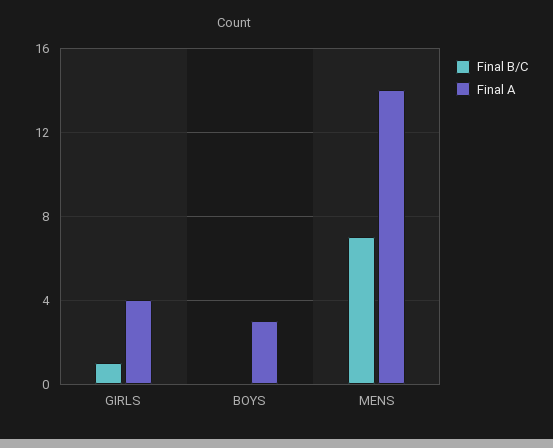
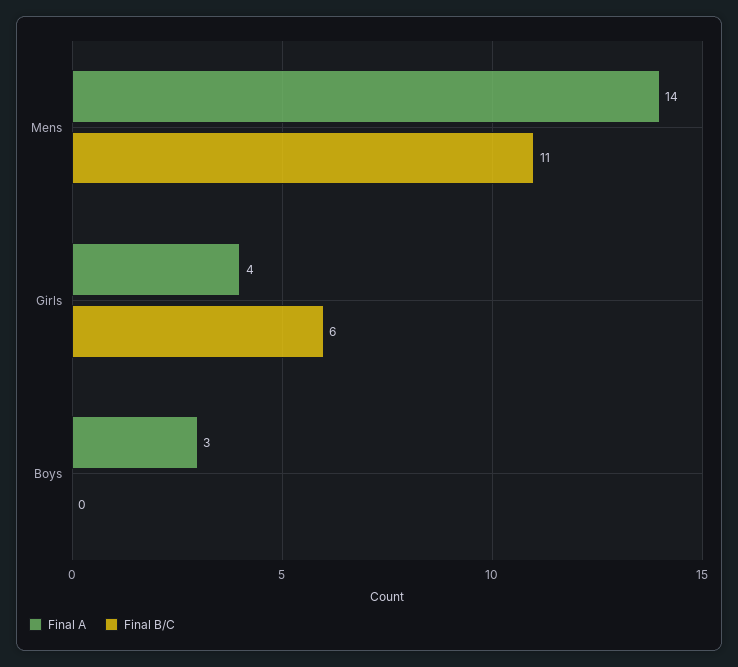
  {
    "Final B/C": {
-     "GIRLS": 1,
+     "GIRLS": 6,
      "BOYS": 0,
-     "MENS": 7
+     "MENS": 11
    },
    "Final A": {
      "GIRLS": 4,
      "BOYS": 3,
      "MENS": 14
    }
  }

